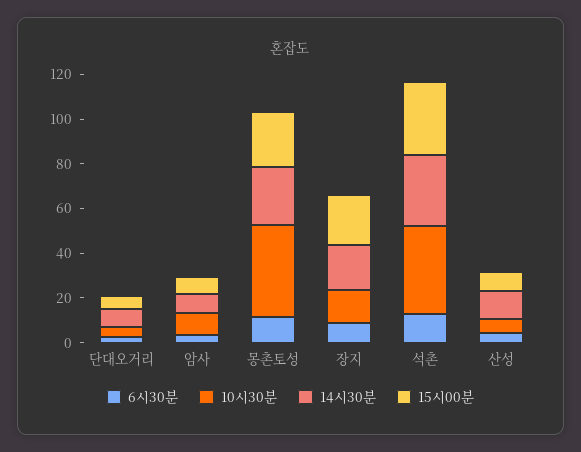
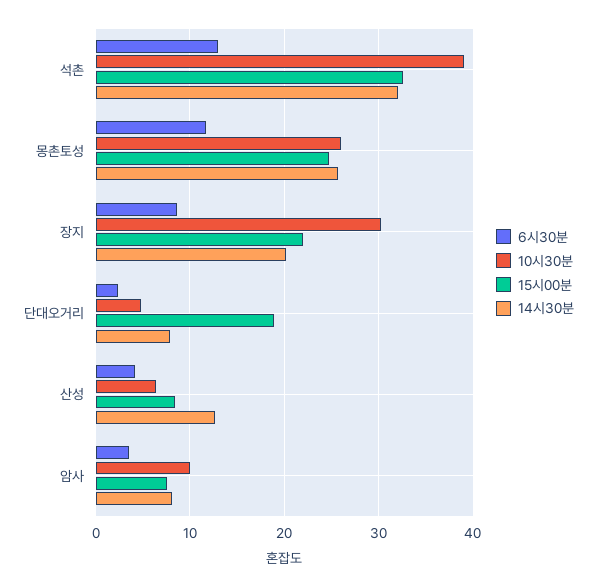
  {
    "6시30분": {
      "단대오거리": 2,
      "암사": 4,
      "몽촌토성": 12,
      "장지": 9,
      "석촌": 13,
      "산성": 4
    },
    "10시30분": {
      "단대오거리": 5,
      "암사": 10,
-     "몽촌토성": 40,
+     "몽촌토성": 26,
-     "장지": 15,
+     "장지": 30,
      "석촌": 39,
      "산성": 6
    },
    "14시30분": {
      "단대오거리": 8,
      "암사": 8,
      "몽촌토성": 26,
      "장지": 20,
      "석촌": 32,
      "산성": 13
    },
    "15시00분": {
-     "단대오거리": 5,
+     "단대오거리": 19,
      "암사": 8,
      "몽촌토성": 25,
      "장지": 22,
      "석촌": 33,
      "산성": 8
    }
  }

